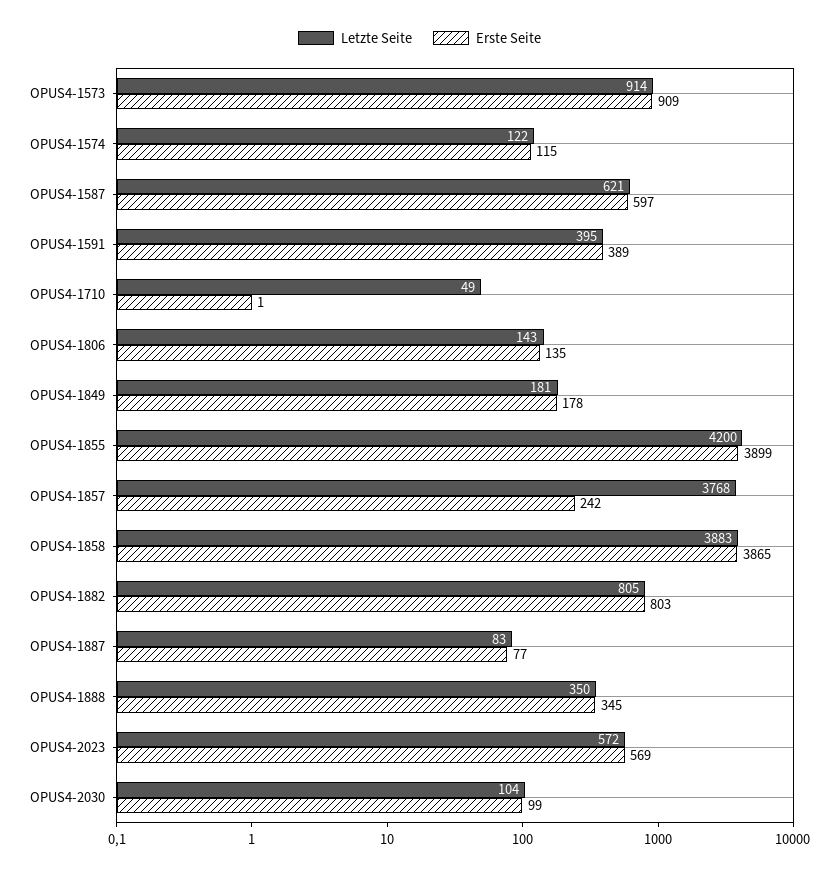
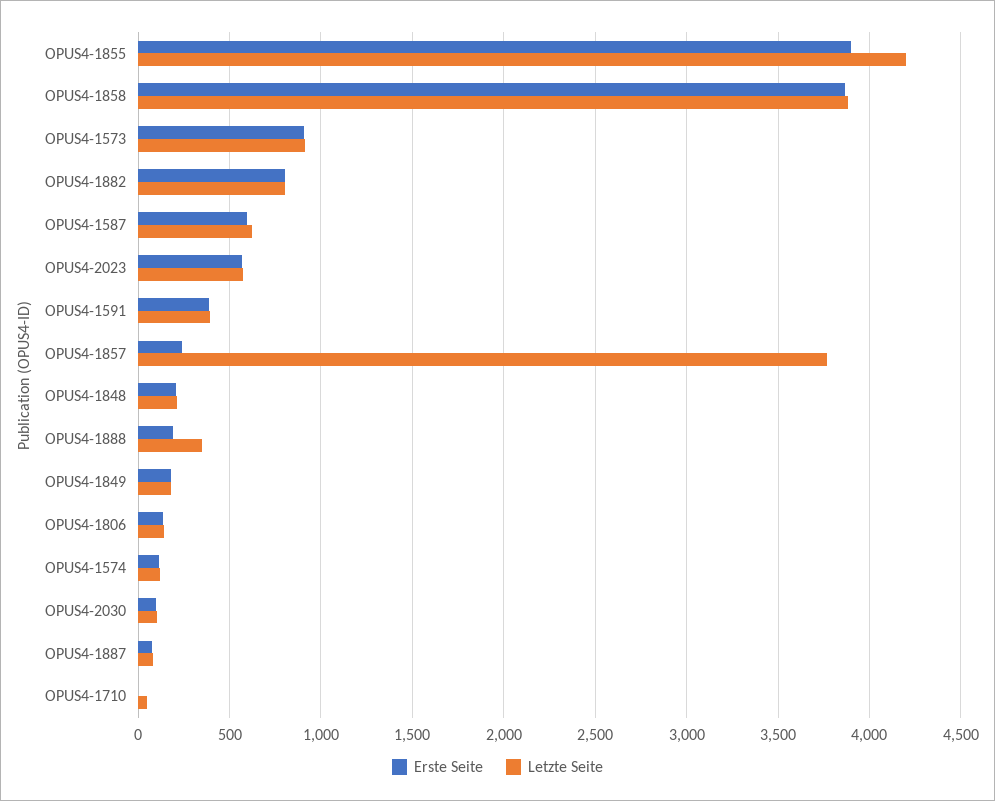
  {
    "Letzte Seite": {
      "OPUS4-1573": 914,
      "OPUS4-1574": 122,
      "OPUS4-1587": 621,
      "OPUS4-1591": 395,
      "OPUS4-1710": 49,
      "OPUS4-1806": 143,
      "OPUS4-1849": 181,
      "OPUS4-1855": 4200,
      "OPUS4-1857": 3768,
      "OPUS4-1858": 3883,
      "OPUS4-1882": 805,
      "OPUS4-1887": 83,
      "OPUS4-1888": 350,
      "OPUS4-2023": 572,
-     "OPUS4-2030": 104
+     "OPUS4-2030": 104,
+     "OPUS4-1848": 200
    },
    "Erste Seite": {
      "OPUS4-1573": 909,
      "OPUS4-1574": 115,
      "OPUS4-1587": 597,
      "OPUS4-1591": 389,
      "OPUS4-1710": 1,
      "OPUS4-1806": 135,
      "OPUS4-1849": 178,
      "OPUS4-1855": 3899,
      "OPUS4-1857": 242,
      "OPUS4-1858": 3865,
      "OPUS4-1882": 803,
      "OPUS4-1887": 77,
-     "OPUS4-1888": 345,
+     "OPUS4-1888": 200,
      "OPUS4-2023": 569,
-     "OPUS4-2030": 99
+     "OPUS4-2030": 99,
+     "OPUS4-1848": 200
    }
  }

